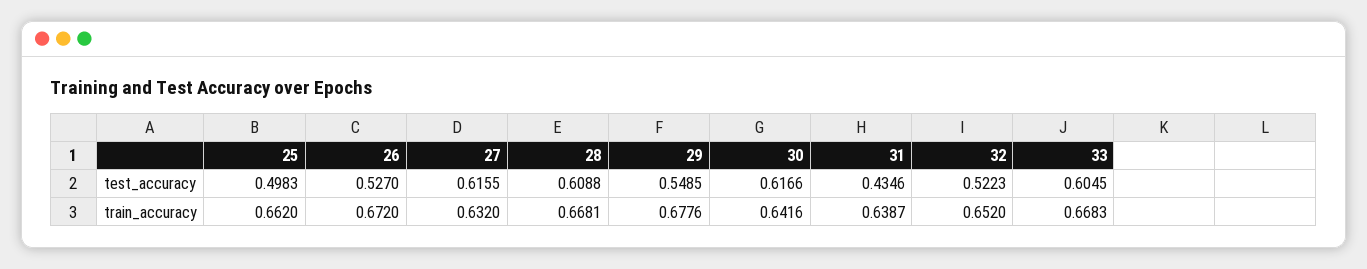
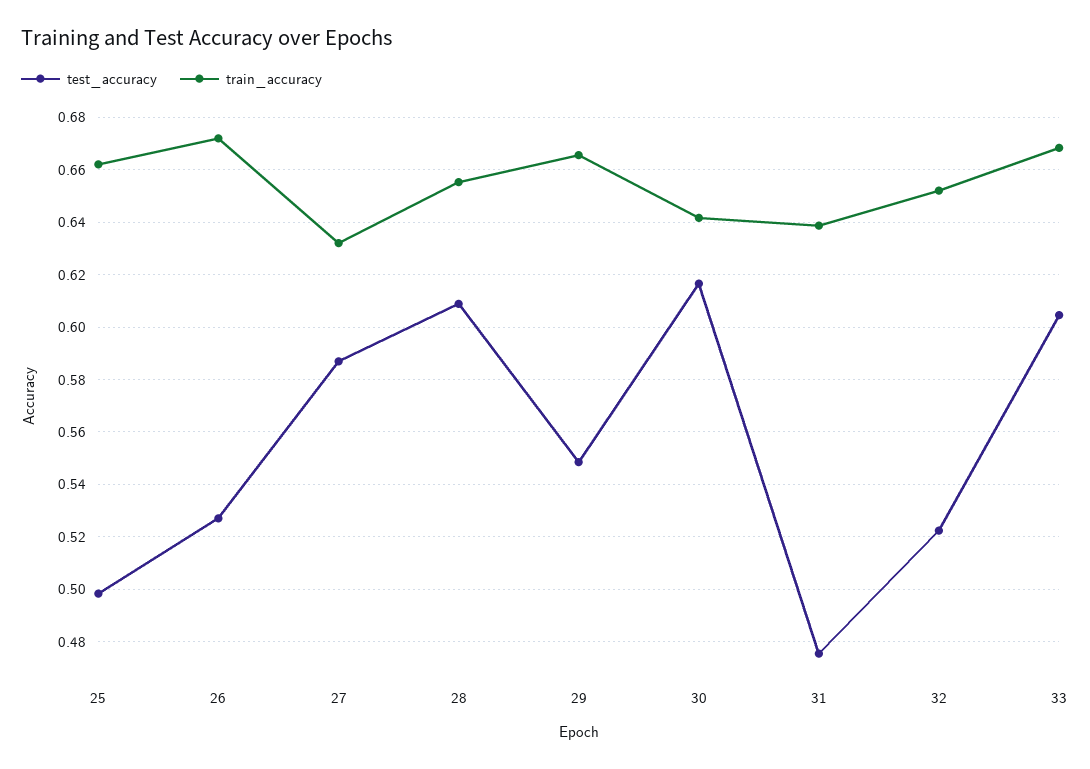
  {
    "test_accuracy": {
      "25": 0.4983,
      "26": 0.527,
-     "27": 0.6155,
+     "27": 0.5875,
      "28": 0.6088,
      "29": 0.5485,
      "30": 0.6166,
-     "31": 0.4346,
+     "31": 0.475,
      "32": 0.5223,
      "33": 0.6045
    },
    "train_accuracy": {
      "25": 0.662,
      "26": 0.672,
      "27": 0.632,
-     "28": 0.6681,
+     "28": 0.655,
-     "29": 0.6776,
+     "29": 0.665,
      "30": 0.6416,
      "31": 0.6387,
      "32": 0.652,
      "33": 0.6683
    }
  }

